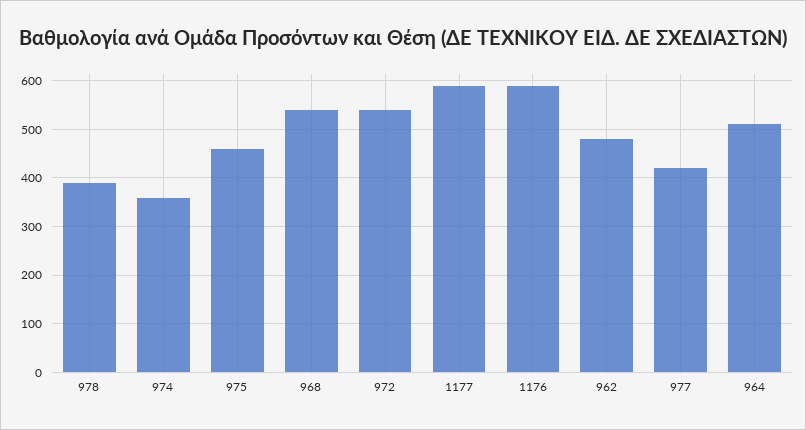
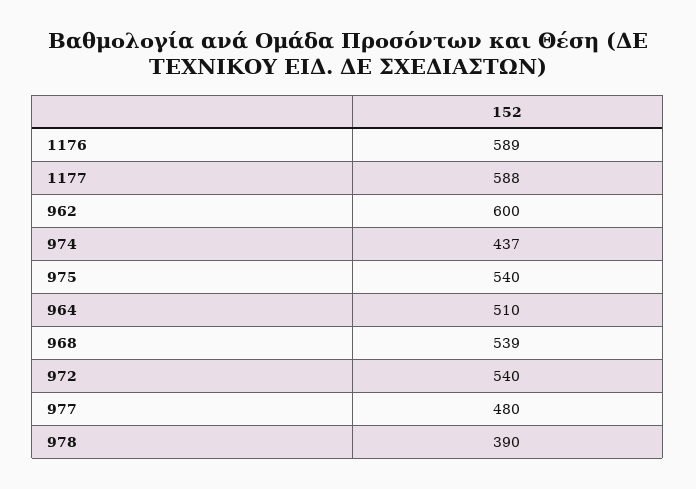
  {
    "978": 390,
-   "974": 360,
+   "974": 437,
-   "975": 460,
+   "975": 540,
    "968": 539,
    "972": 540,
    "1177": 588,
    "1176": 589,
-   "962": 480,
+   "962": 600,
-   "977": 420,
+   "977": 480,
    "964": 510
  }

